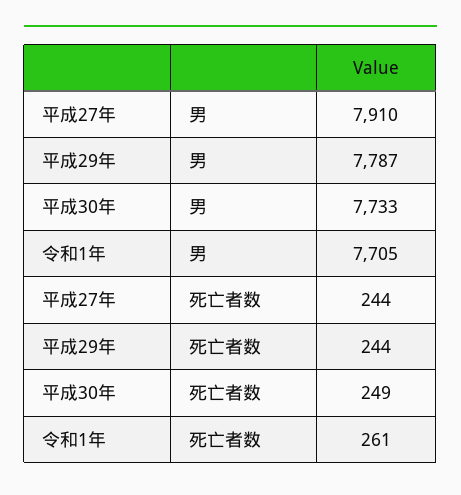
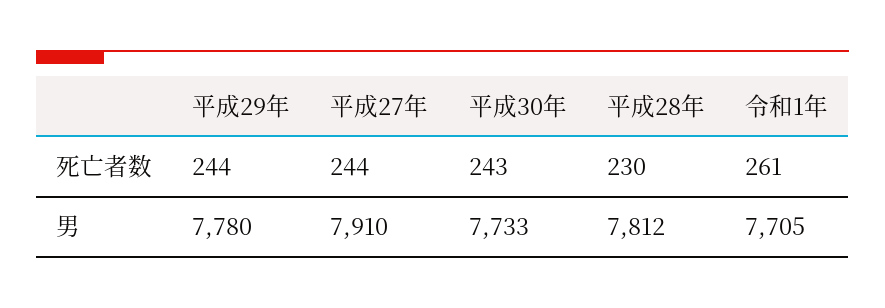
  {
    "平成27年": {
      "男": 7910,
      "死亡者数": 244
    },
    "平成29年": {
-     "男": 7787,
+     "男": 7780,
      "死亡者数": 244
    },
    "平成30年": {
      "男": 7733,
-     "死亡者数": 249
+     "死亡者数": 243
    },
    "令和1年": {
      "男": 7705,
      "死亡者数": 261
-   }
+   },
+   "平成28年": {
+     "死亡者数": 230,
+     "男": 7812
+   }
  }

